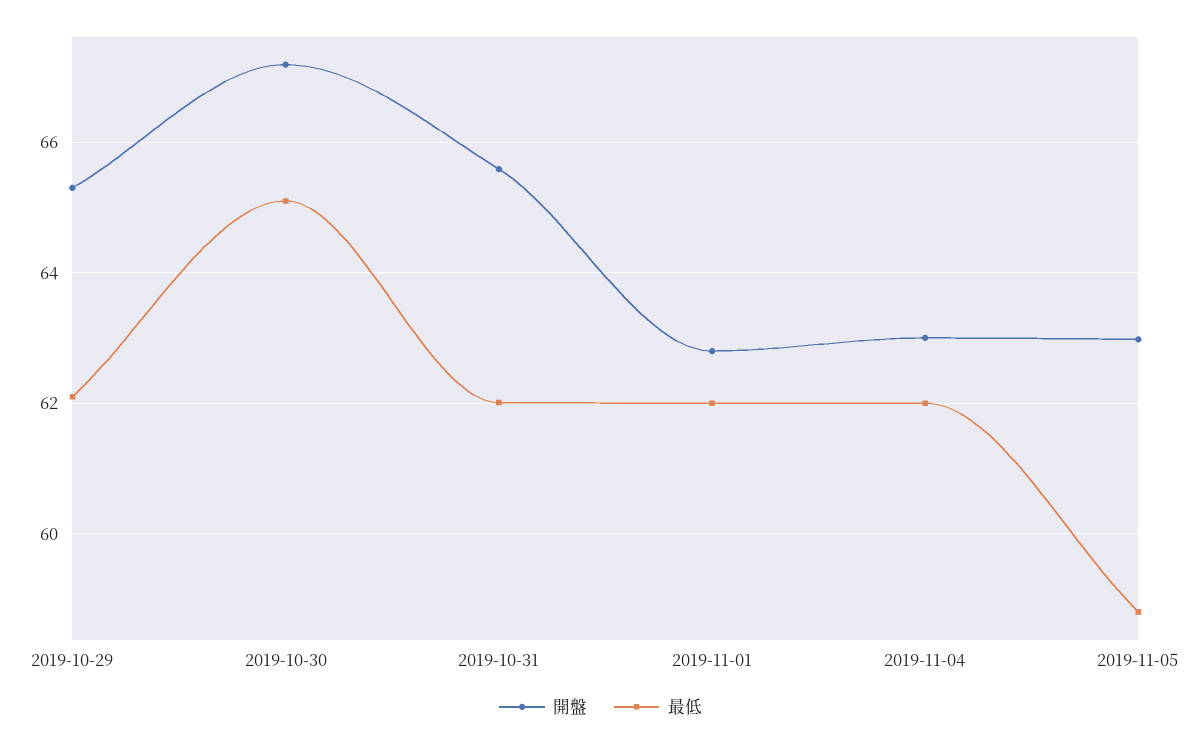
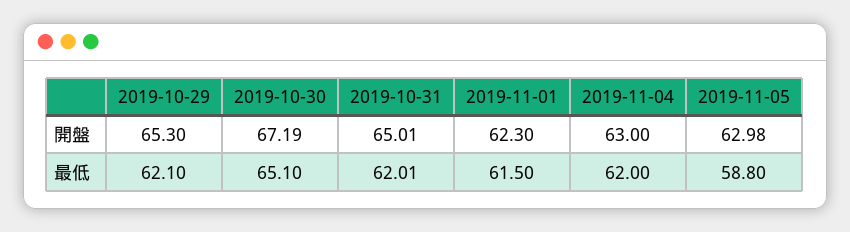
  {
    "開盤": {
      "2019-10-29": 65.3,
      "2019-10-30": 67.19,
-     "2019-10-31": 65.6,
+     "2019-10-31": 65.01,
-     "2019-11-01": 62.8,
+     "2019-11-01": 62.3,
      "2019-11-04": 63,
      "2019-11-05": 62.98
    },
    "最低": {
      "2019-10-29": 62.1,
      "2019-10-30": 65.1,
      "2019-10-31": 62.01,
-     "2019-11-01": 62,
+     "2019-11-01": 61.5,
      "2019-11-04": 62,
      "2019-11-05": 58.8
    }
  }

